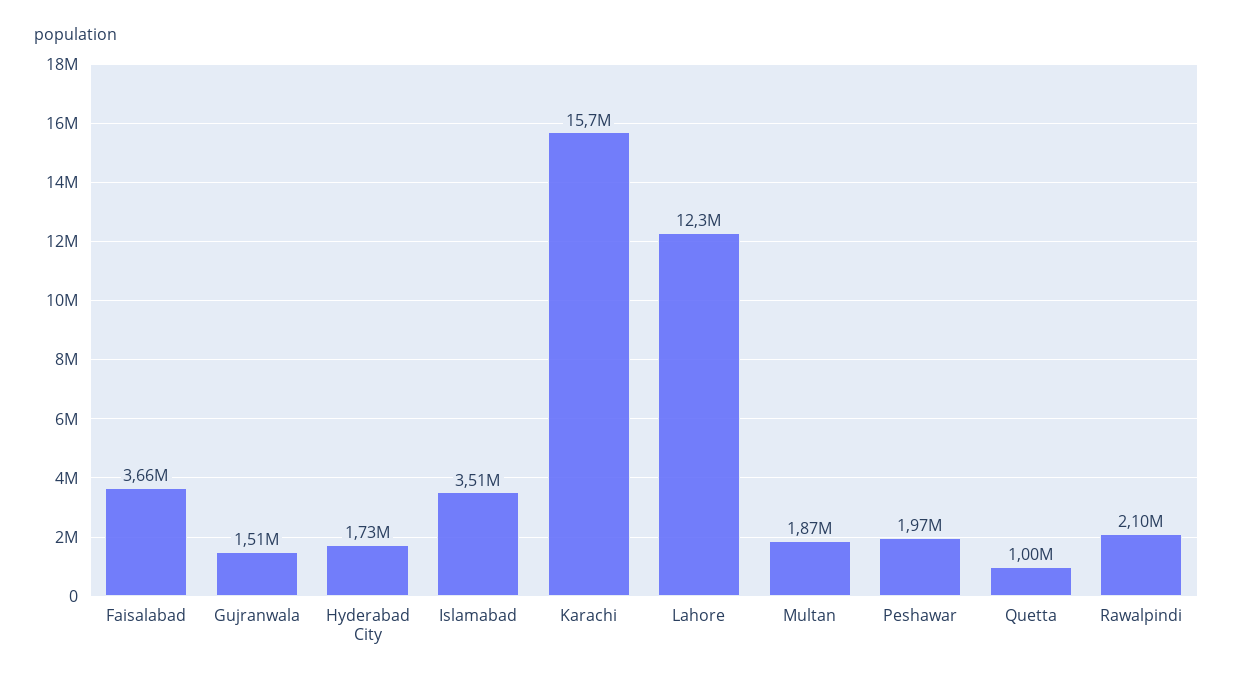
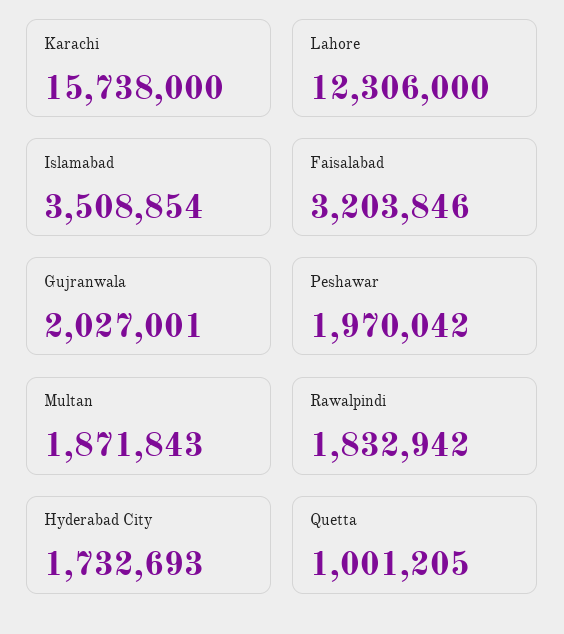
  {
-   "Faisalabad": 3660000,
+   "Faisalabad": 3203846,
-   "Gujranwala": 1510000,
+   "Gujranwala": 2027001,
    "Hyderabad City": 1732693,
    "Islamabad": 3508854,
    "Karachi": 15738000,
    "Lahore": 12306000,
    "Multan": 1871843,
    "Peshawar": 1970042,
    "Quetta": 1001205,
-   "Rawalpindi": 2100000
+   "Rawalpindi": 1832942
  }

